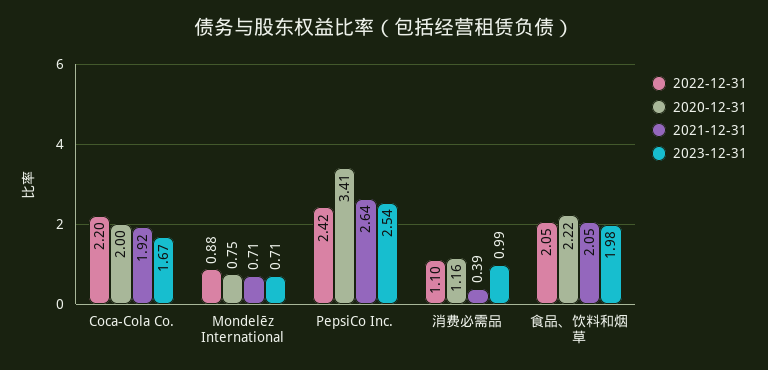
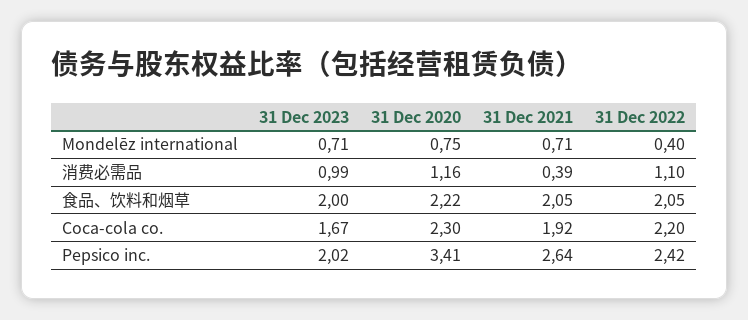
  {
    "2022-12-31": {
      "Coca-Cola Co.": 2.2,
-     "Mondelēz International": 0.88,
+     "Mondelēz International": 0.4,
      "PepsiCo Inc.": 2.42,
      "消费必需品": 1.1,
      "食品、饮料和烟草": 2.05
    },
    "2020-12-31": {
-     "Coca-Cola Co.": 2,
+     "Coca-Cola Co.": 2.3,
      "Mondelēz International": 0.75,
      "PepsiCo Inc.": 3.41,
      "消费必需品": 1.16,
      "食品、饮料和烟草": 2.22
    },
    "2021-12-31": {
      "Coca-Cola Co.": 1.92,
      "Mondelēz International": 0.71,
      "PepsiCo Inc.": 2.64,
      "消费必需品": 0.39,
      "食品、饮料和烟草": 2.05
    },
    "2023-12-31": {
      "Coca-Cola Co.": 1.67,
      "Mondelēz International": 0.71,
-     "PepsiCo Inc.": 2.54,
+     "PepsiCo Inc.": 2.02,
      "消费必需品": 0.99,
-     "食品、饮料和烟草": 1.98
+     "食品、饮料和烟草": 2
    }
  }

